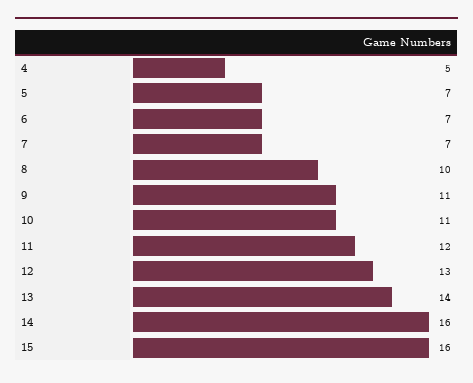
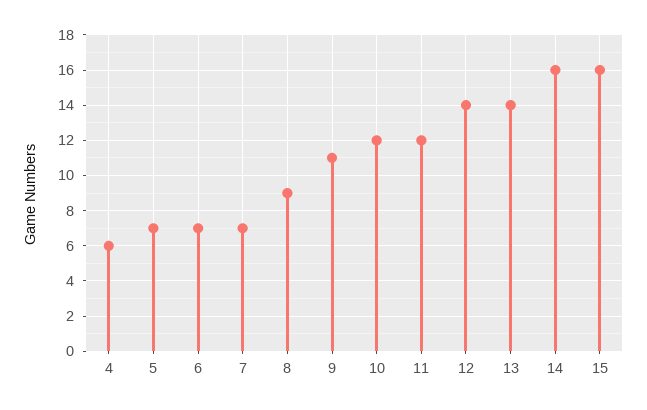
  {
-   "4": 5,
+   "4": 6,
    "5": 7,
    "6": 7,
    "7": 7,
-   "8": 10,
+   "8": 9,
    "9": 11,
-   "10": 11,
+   "10": 12,
    "11": 12,
-   "12": 13,
+   "12": 14,
    "13": 14,
    "14": 16,
    "15": 16
  }

